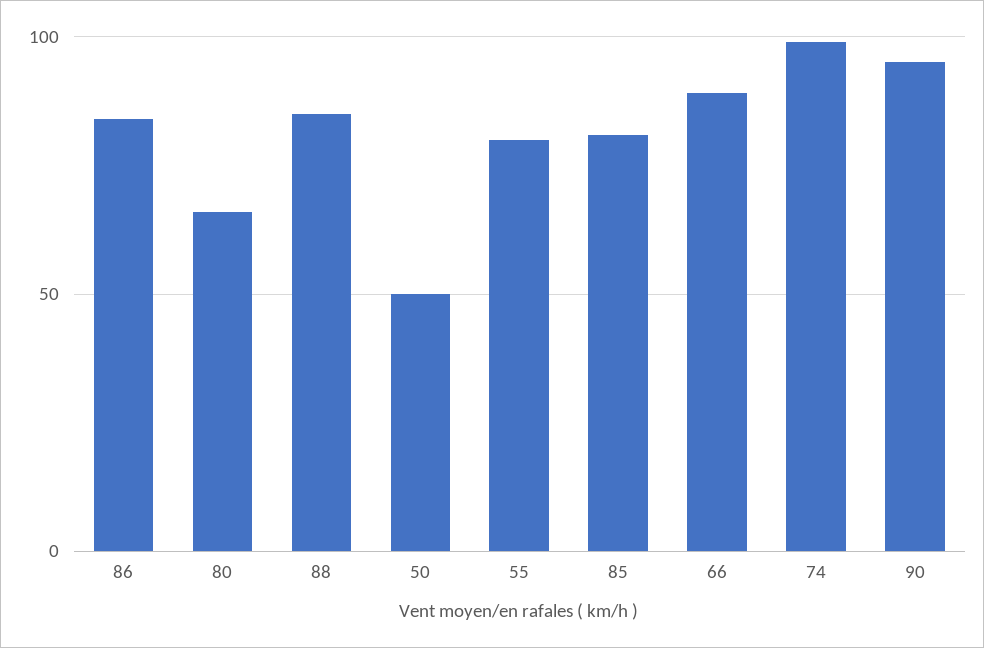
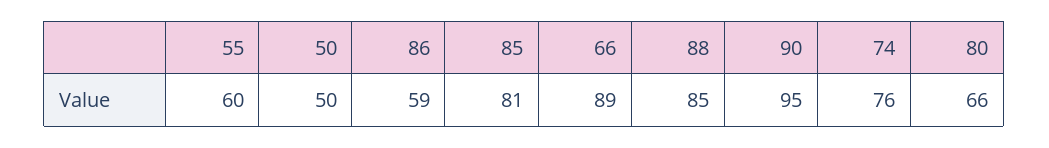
  {
-   "86": 85,
+   "86": 59,
    "80": 66,
    "88": 85,
    "50": 50,
-   "55": 80,
+   "55": 60,
    "85": 81,
    "66": 89,
-   "74": 100,
+   "74": 76,
    "90": 95
  }

